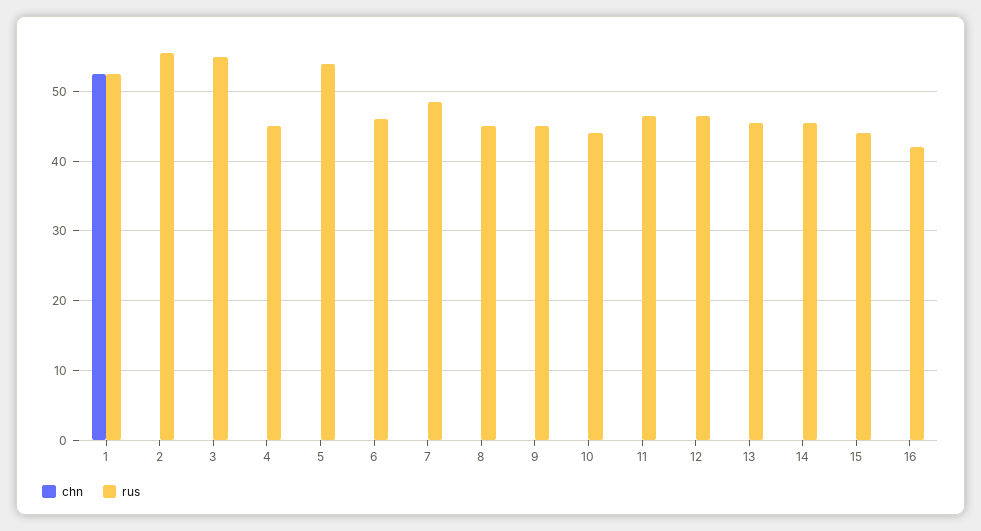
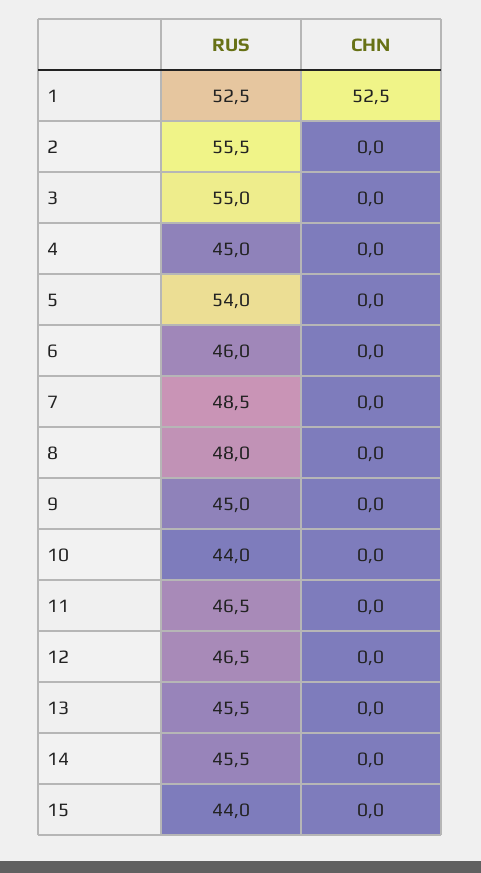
  {
    "chn": {
      "1": 52.5,
      "2": 0,
      "3": 0,
      "4": 0,
      "5": 0,
      "6": 0,
      "7": 0,
      "8": 0,
      "9": 0,
      "10": 0,
      "11": 0,
      "12": 0,
      "13": 0,
      "14": 0,
-     "15": 0,
+     "15": 0
-     "16": 0
    },
    "rus": {
      "1": 52.5,
      "2": 55.5,
      "3": 55,
      "4": 45,
      "5": 54,
      "6": 46,
      "7": 48.5,
-     "8": 45,
+     "8": 48,
      "9": 45,
      "10": 44,
      "11": 46.5,
      "12": 46.5,
      "13": 45.5,
      "14": 45.5,
-     "15": 44,
+     "15": 44
-     "16": 42
    }
  }

